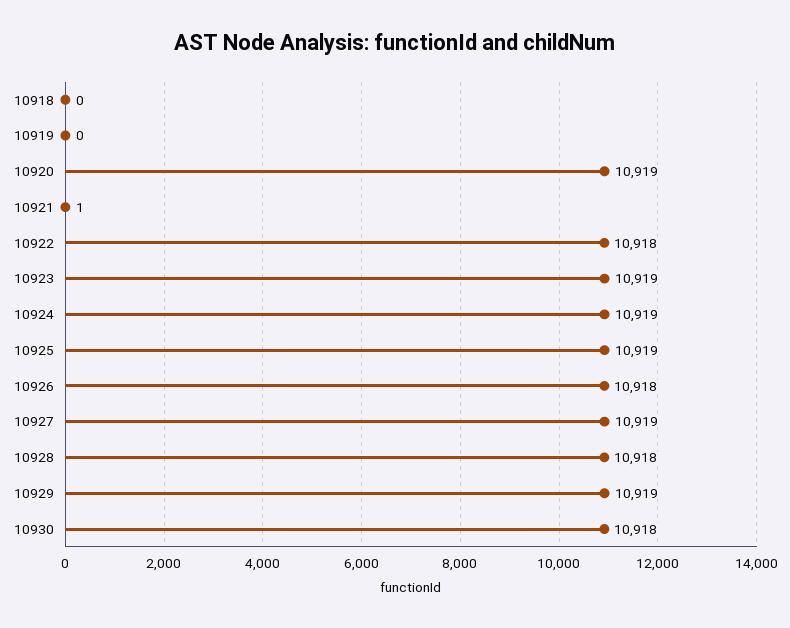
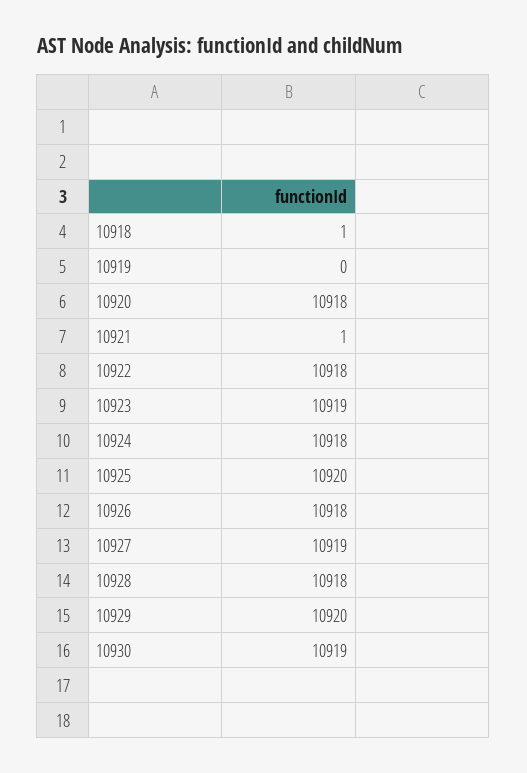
  {
-   "10918": 0,
+   "10918": 1,
    "10919": 0,
-   "10920": 10919,
+   "10920": 10918,
    "10921": 1,
    "10922": 10918,
    "10923": 10919,
-   "10924": 10919,
+   "10924": 10918,
-   "10925": 10919,
+   "10925": 10920,
    "10926": 10918,
    "10927": 10919,
    "10928": 10918,
-   "10929": 10919,
+   "10929": 10920,
-   "10930": 10918
+   "10930": 10919
  }

